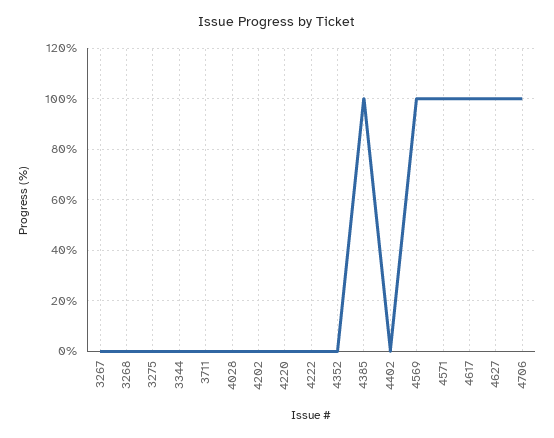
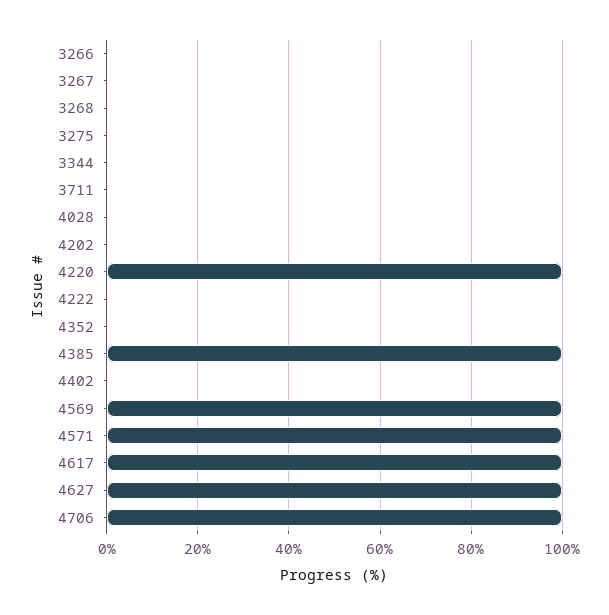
  {
    "3267": 0,
    "3268": 0,
    "3275": 0,
    "3344": 0,
    "3711": 0,
    "4028": 0,
    "4202": 0,
-   "4220": 0,
+   "4220": 100,
    "4222": 0,
    "4352": 0,
    "4385": 100,
    "4402": 0,
    "4569": 100,
    "4571": 100,
    "4617": 100,
    "4627": 100,
-   "4706": 100
+   "4706": 100,
+   "3266": 0
  }

